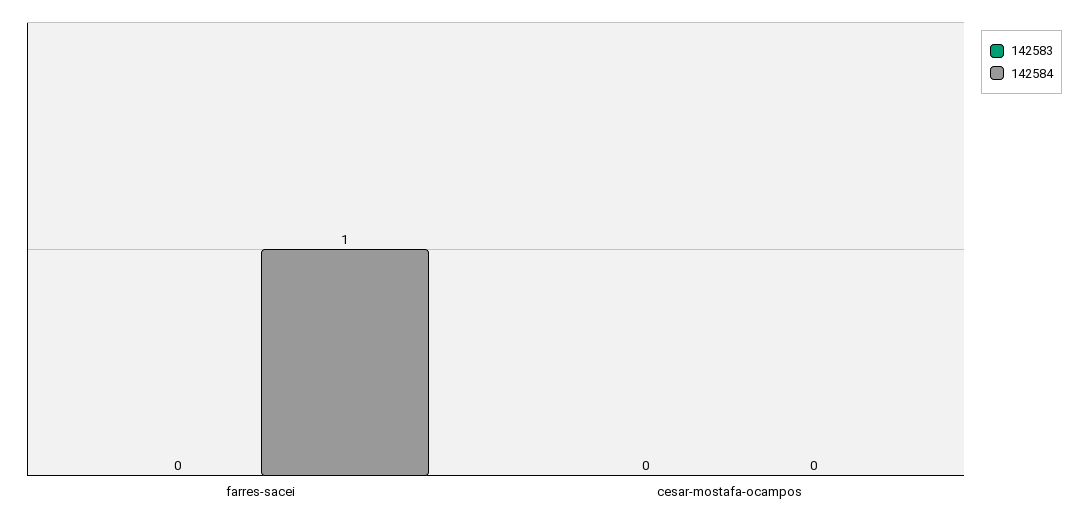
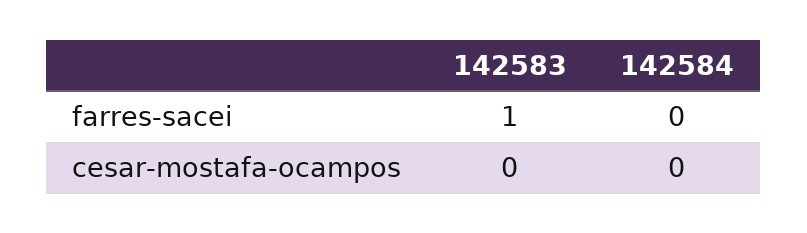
  {
    "142583": {
-     "farres-sacei": 0,
+     "farres-sacei": 1,
      "cesar-mostafa-ocampos": 0
    },
    "142584": {
-     "farres-sacei": 1,
+     "farres-sacei": 0,
      "cesar-mostafa-ocampos": 0
    }
  }

